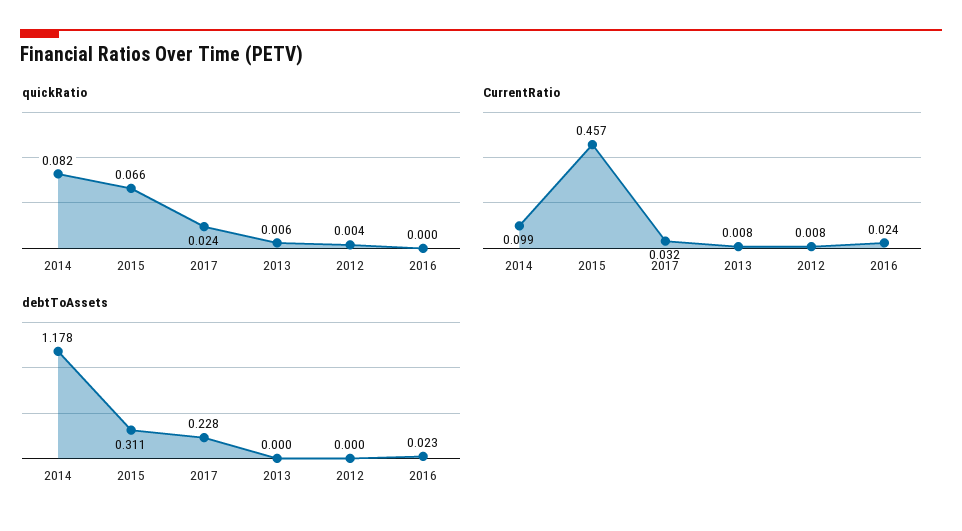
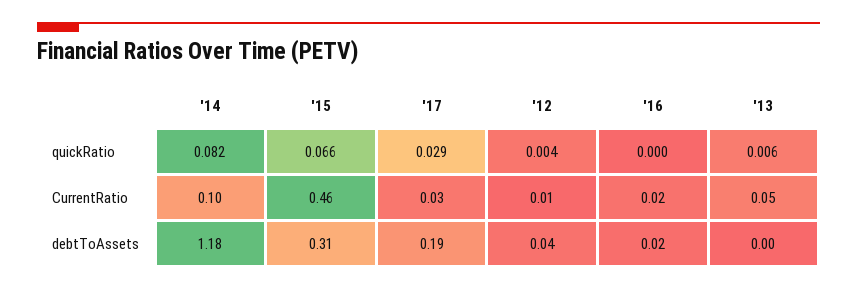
  {
    "quickRatio": {
      "2014": 0.082,
      "2015": 0.066,
-     "2017": 0.024,
+     "2017": 0.029,
      "2013": 0.006,
      "2012": 0.004,
      "2016": 0
    },
    "CurrentRatio": {
      "2014": 0.099,
      "2015": 0.457,
      "2017": 0.032,
-     "2013": 0.008,
+     "2013": 0.05,
      "2012": 0.008,
      "2016": 0.024
    },
    "debtToAssets": {
      "2014": 1.178,
      "2015": 0.311,
-     "2017": 0.228,
+     "2017": 0.19,
      "2013": 0,
-     "2012": 0,
+     "2012": 0.04,
      "2016": 0.023
    }
  }

